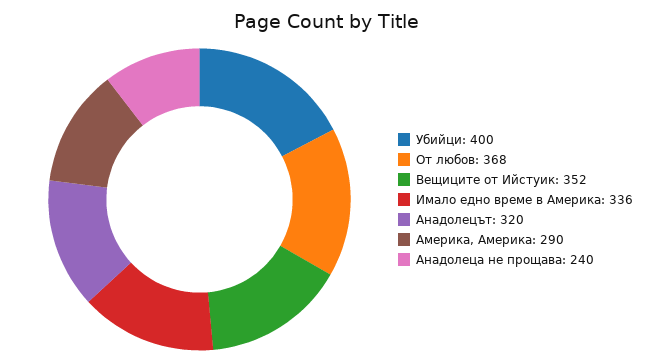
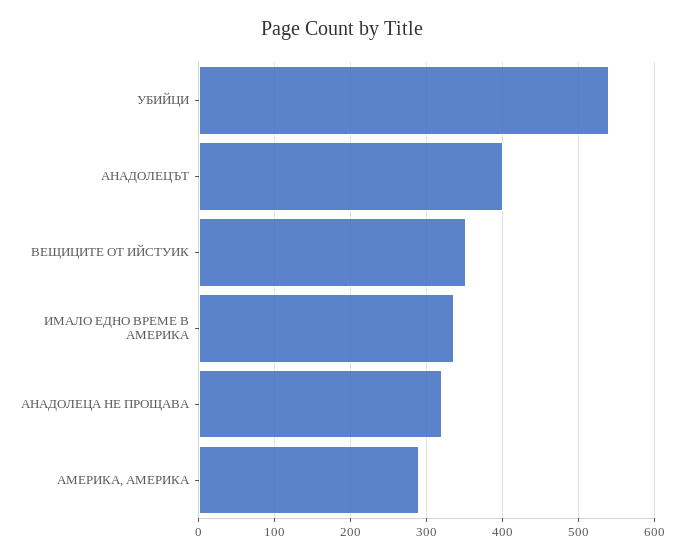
  {
-   "Убийци": 400,
+   "Убийци": 540,
-   "От любов": 368,
    "Вещиците от Ийстуик": 352,
    "Имало едно време в Америка": 336,
-   "Анадолецът": 320,
+   "Анадолецът": 400,
    "Америка, Америка": 290,
-   "Анадолеца не прощава": 240
+   "Анадолеца не прощава": 320
  }

